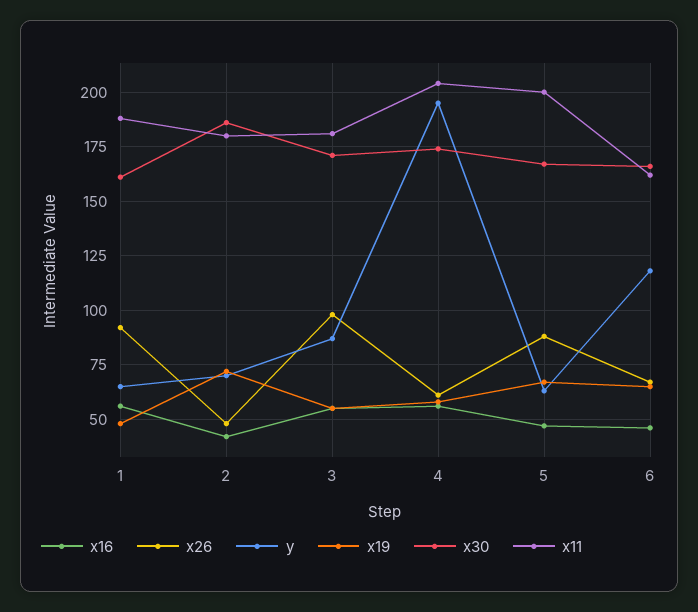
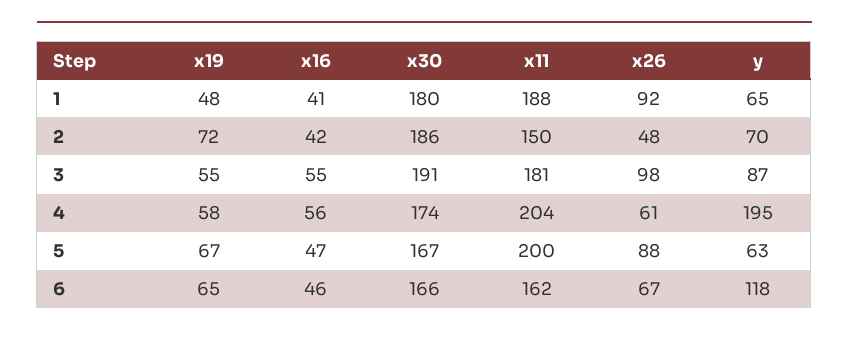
  {
    "x16": {
-     "1": 55,
+     "1": 41,
      "2": 42,
      "3": 55,
      "4": 56,
      "5": 47,
      "6": 46
    },
    "x26": {
      "1": 92,
      "2": 48,
      "3": 98,
      "4": 61,
      "5": 88,
      "6": 67
    },
    "y": {
      "1": 65,
      "2": 70,
      "3": 87,
      "4": 195,
      "5": 63,
      "6": 118
    },
    "x19": {
      "1": 48,
      "2": 72,
      "3": 55,
      "4": 58,
      "5": 67,
      "6": 65
    },
    "x30": {
-     "1": 160,
+     "1": 180,
      "2": 186,
-     "3": 170,
+     "3": 191,
      "4": 174,
      "5": 167,
      "6": 166
    },
    "x11": {
      "1": 188,
-     "2": 180,
+     "2": 150,
      "3": 181,
      "4": 204,
      "5": 200,
      "6": 162
    }
  }

